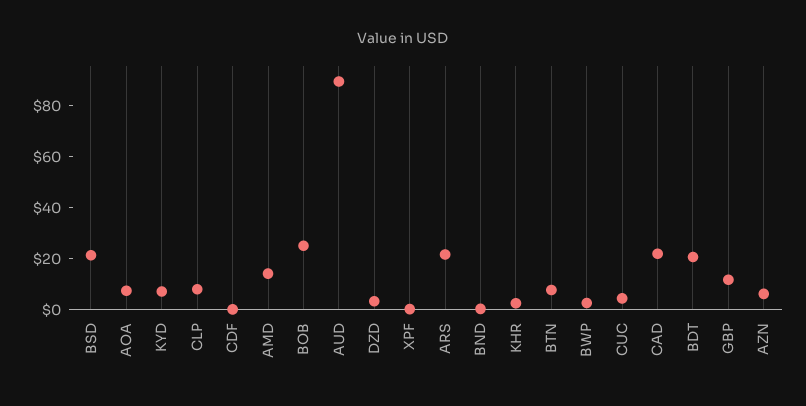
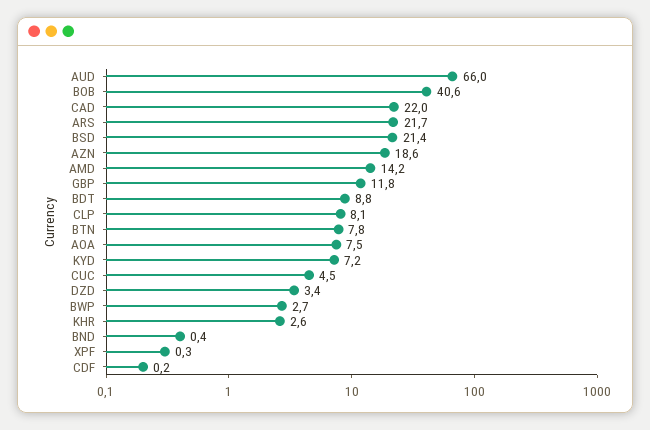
  {
    "BSD": 21.4,
    "AOA": 7.5,
    "KYD": 7.2,
    "CLP": 8.1,
    "CDF": 0.2,
    "AMD": 14.2,
-   "BOB": 25,
+   "BOB": 40.6,
-   "AUD": 90,
+   "AUD": 66,
    "DZD": 3.4,
    "XPF": 0.3,
    "ARS": 21.7,
    "BND": 0.4,
    "KHR": 2.6,
    "BTN": 7.8,
    "BWP": 2.7,
    "CUC": 4.5,
    "CAD": 22,
-   "BDT": 20,
+   "BDT": 8.8,
    "GBP": 11.8,
-   "AZN": 5
+   "AZN": 18.6
  }

